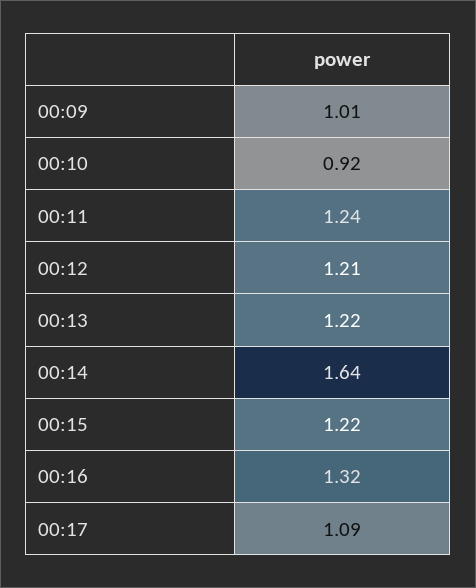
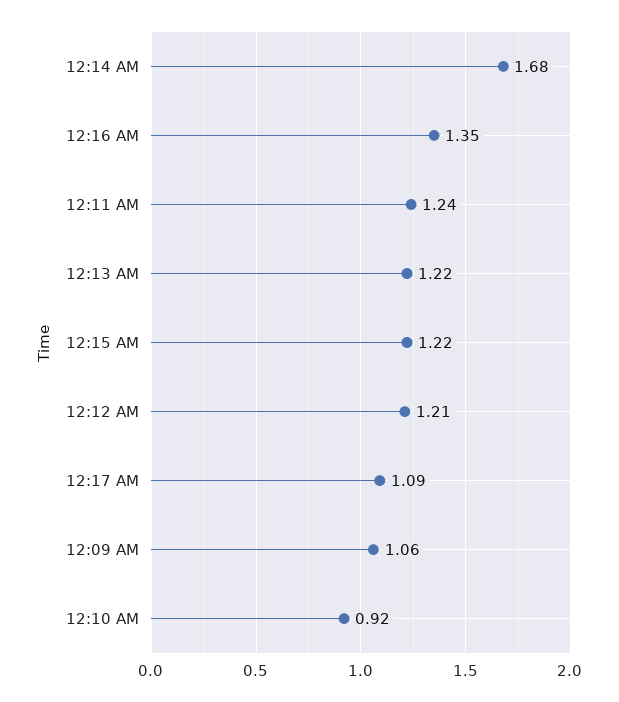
  {
-   "00:09": 1.01,
+   "00:09": 1.06,
    "00:10": 0.92,
    "00:11": 1.24,
    "00:12": 1.21,
    "00:13": 1.22,
-   "00:14": 1.64,
+   "00:14": 1.68,
    "00:15": 1.22,
-   "00:16": 1.32,
+   "00:16": 1.35,
    "00:17": 1.09
  }

